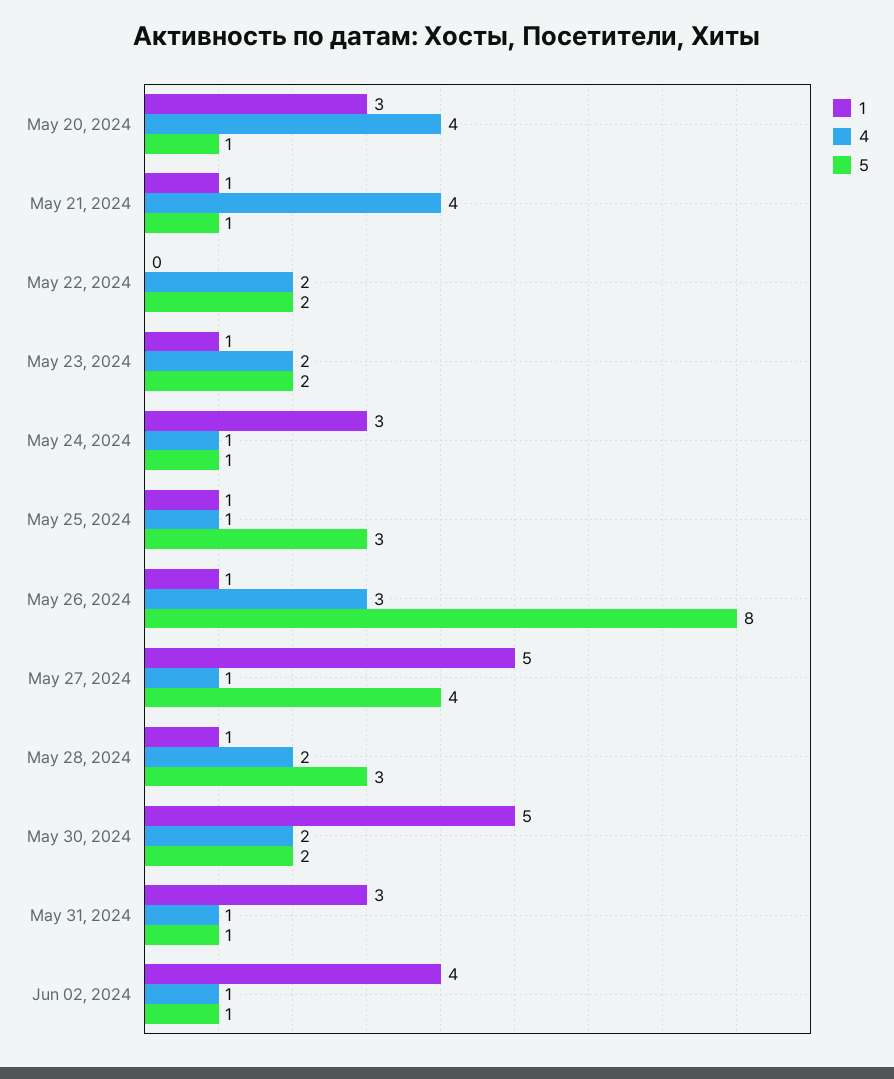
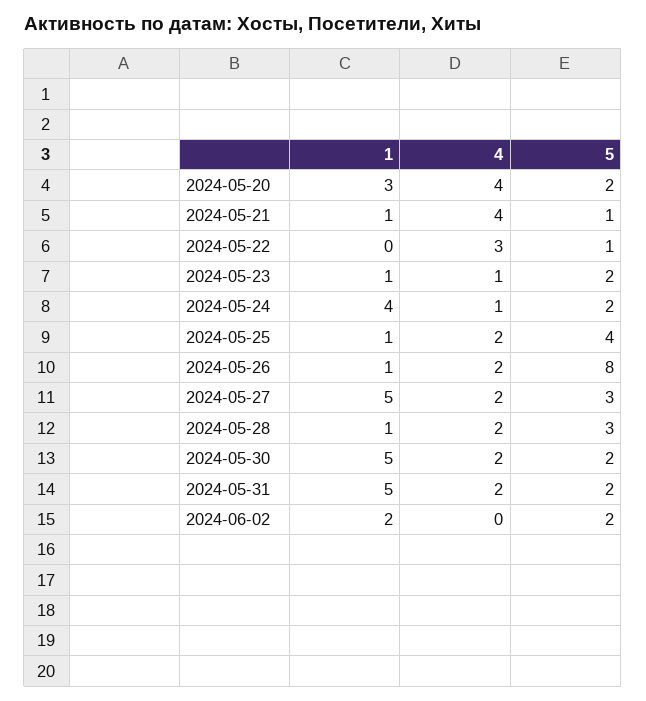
  {
    "1": {
      "May 20, 2024": 3,
      "May 21, 2024": 1,
      "May 22, 2024": 0,
      "May 23, 2024": 1,
-     "May 24, 2024": 3,
+     "May 24, 2024": 4,
      "May 25, 2024": 1,
      "May 26, 2024": 1,
      "May 27, 2024": 5,
      "May 28, 2024": 1,
      "May 30, 2024": 5,
-     "May 31, 2024": 3,
+     "May 31, 2024": 5,
-     "Jun 02, 2024": 4
+     "Jun 02, 2024": 2
    },
    "4": {
      "May 20, 2024": 4,
      "May 21, 2024": 4,
-     "May 22, 2024": 2,
+     "May 22, 2024": 3,
-     "May 23, 2024": 2,
+     "May 23, 2024": 1,
      "May 24, 2024": 1,
-     "May 25, 2024": 1,
+     "May 25, 2024": 2,
-     "May 26, 2024": 3,
+     "May 26, 2024": 2,
-     "May 27, 2024": 1,
+     "May 27, 2024": 2,
      "May 28, 2024": 2,
      "May 30, 2024": 2,
-     "May 31, 2024": 1,
+     "May 31, 2024": 2,
-     "Jun 02, 2024": 1
+     "Jun 02, 2024": 0
    },
    "5": {
-     "May 20, 2024": 1,
+     "May 20, 2024": 2,
      "May 21, 2024": 1,
-     "May 22, 2024": 2,
+     "May 22, 2024": 1,
      "May 23, 2024": 2,
-     "May 24, 2024": 1,
+     "May 24, 2024": 2,
-     "May 25, 2024": 3,
+     "May 25, 2024": 4,
      "May 26, 2024": 8,
-     "May 27, 2024": 4,
+     "May 27, 2024": 3,
      "May 28, 2024": 3,
      "May 30, 2024": 2,
-     "May 31, 2024": 1,
+     "May 31, 2024": 2,
-     "Jun 02, 2024": 1
+     "Jun 02, 2024": 2
    }
  }

